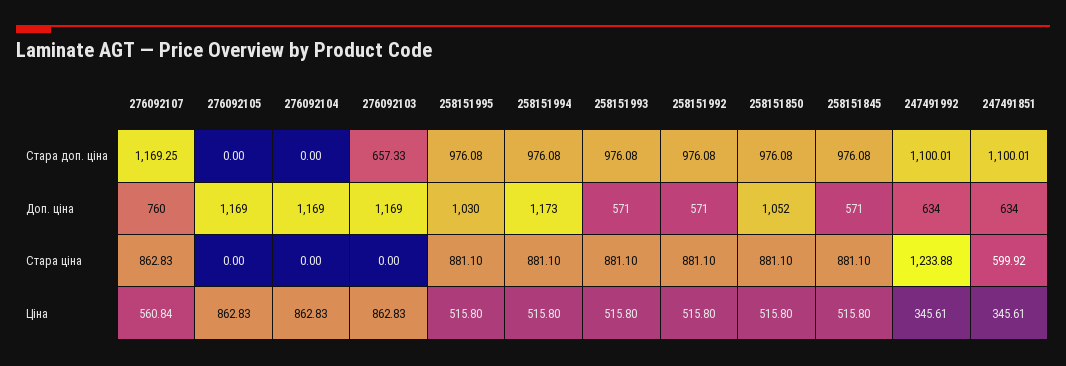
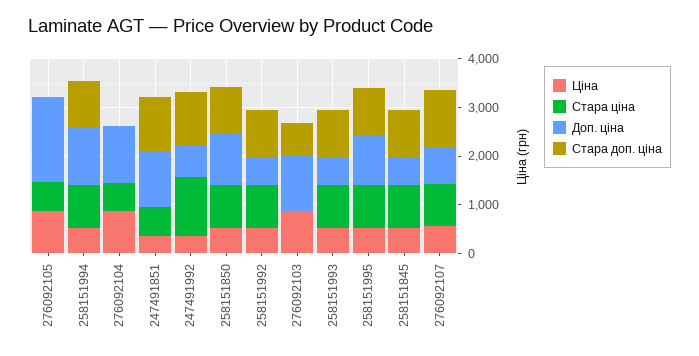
  {
    "Стара доп. ціна": {
      "276092107": 1169.25,
      "276092105": 0,
      "276092104": 0,
      "276092103": 657.33,
      "258151995": 976.08,
      "258151994": 976.08,
      "258151993": 976.08,
      "258151992": 976.08,
      "258151850": 976.08,
      "258151845": 976.08,
      "247491992": 1100.01,
      "247491851": 1100.01
    },
    "Доп. ціна": {
      "276092107": 760,
-     "276092105": 1169,
+     "276092105": 1800,
      "276092104": 1169,
      "276092103": 1169,
      "258151995": 1030,
      "258151994": 1173,
      "258151993": 571,
      "258151992": 571,
      "258151850": 1052,
      "258151845": 571,
      "247491992": 634,
-     "247491851": 634
+     "247491851": 1200
    },
    "Стара ціна": {
      "276092107": 862.83,
-     "276092105": 0,
+     "276092105": 600,
-     "276092104": 0,
+     "276092104": 600,
      "276092103": 0,
      "258151995": 881.1,
      "258151994": 881.1,
      "258151993": 881.1,
      "258151992": 881.1,
      "258151850": 881.1,
      "258151845": 881.1,
      "247491992": 1233.88,
      "247491851": 599.92
    },
    "Ціна": {
      "276092107": 560.84,
      "276092105": 862.83,
      "276092104": 862.83,
      "276092103": 862.83,
      "258151995": 515.8,
      "258151994": 515.8,
      "258151993": 515.8,
      "258151992": 515.8,
      "258151850": 515.8,
      "258151845": 515.8,
      "247491992": 345.61,
      "247491851": 345.61
    }
  }

